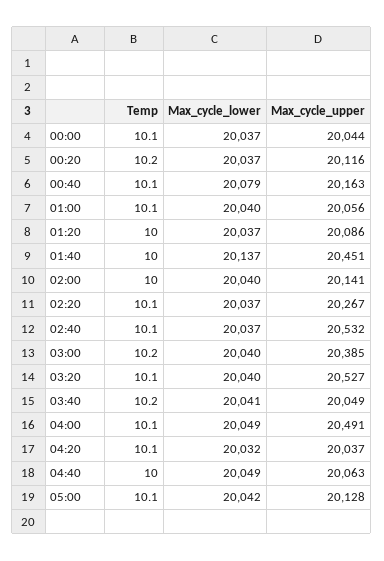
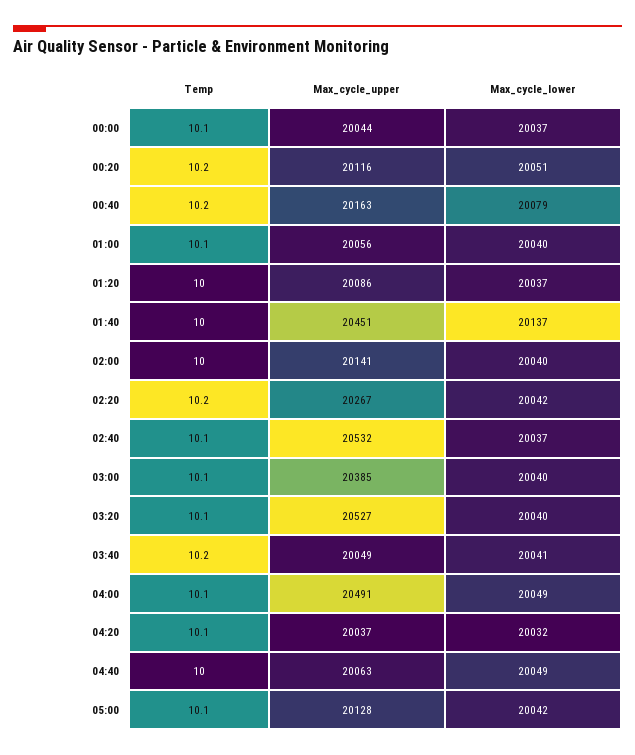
  {
    "Temp": {
      "00:00": 10.1,
      "00:20": 10.2,
-     "00:40": 10.1,
+     "00:40": 10.2,
      "01:00": 10.1,
      "01:20": 10,
      "01:40": 10,
      "02:00": 10,
-     "02:20": 10.1,
+     "02:20": 10.2,
      "02:40": 10.1,
-     "03:00": 10.2,
+     "03:00": 10.1,
      "03:20": 10.1,
      "03:40": 10.2,
      "04:00": 10.1,
      "04:20": 10.1,
      "04:40": 10,
      "05:00": 10.1
    },
    "Max_cycle_lower": {
      "00:00": 20037,
-     "00:20": 20037,
+     "00:20": 20051,
      "00:40": 20079,
      "01:00": 20040,
      "01:20": 20037,
      "01:40": 20137,
      "02:00": 20040,
-     "02:20": 20037,
+     "02:20": 20042,
      "02:40": 20037,
      "03:00": 20040,
      "03:20": 20040,
      "03:40": 20041,
      "04:00": 20049,
      "04:20": 20032,
      "04:40": 20049,
      "05:00": 20042
    },
    "Max_cycle_upper": {
      "00:00": 20044,
      "00:20": 20116,
      "00:40": 20163,
      "01:00": 20056,
      "01:20": 20086,
      "01:40": 20451,
      "02:00": 20141,
      "02:20": 20267,
      "02:40": 20532,
      "03:00": 20385,
      "03:20": 20527,
      "03:40": 20049,
      "04:00": 20491,
      "04:20": 20037,
      "04:40": 20063,
      "05:00": 20128
    }
  }

